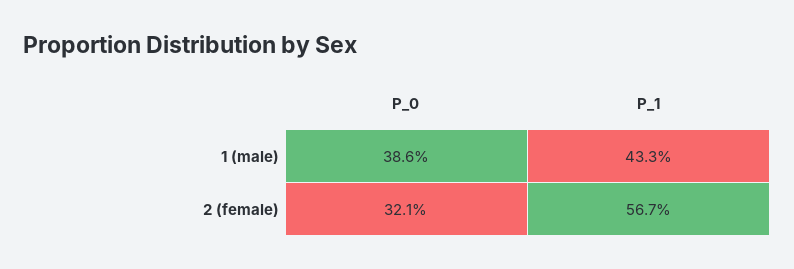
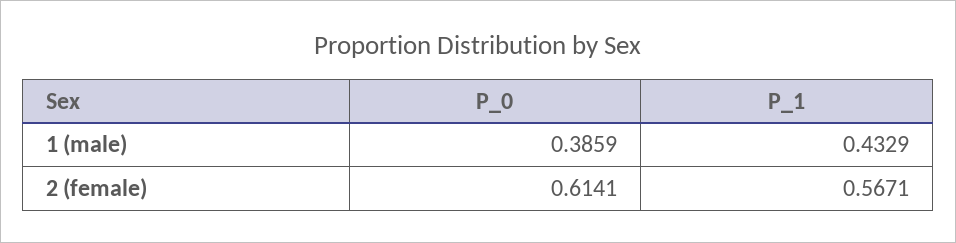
  {
    "P_0": {
      "1 (male)": 0.3859,
-     "2 (female)": 0.321
+     "2 (female)": 0.6141
    },
    "P_1": {
      "1 (male)": 0.4329,
      "2 (female)": 0.5671
    }
  }

